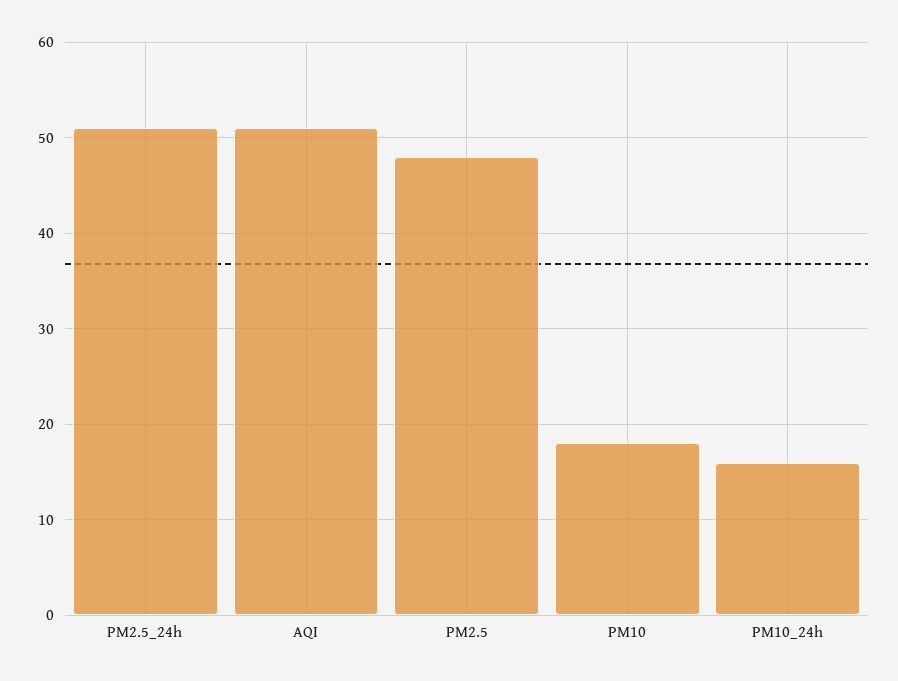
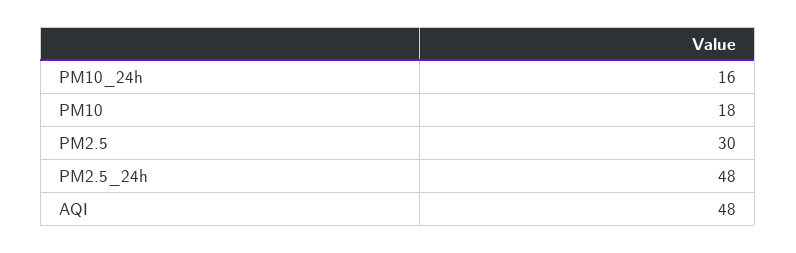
  {
-   "PM2.5_24h": 51,
+   "PM2.5_24h": 48,
-   "AQI": 51,
+   "AQI": 48,
-   "PM2.5": 48,
+   "PM2.5": 30,
    "PM10": 18,
    "PM10_24h": 16
  }

